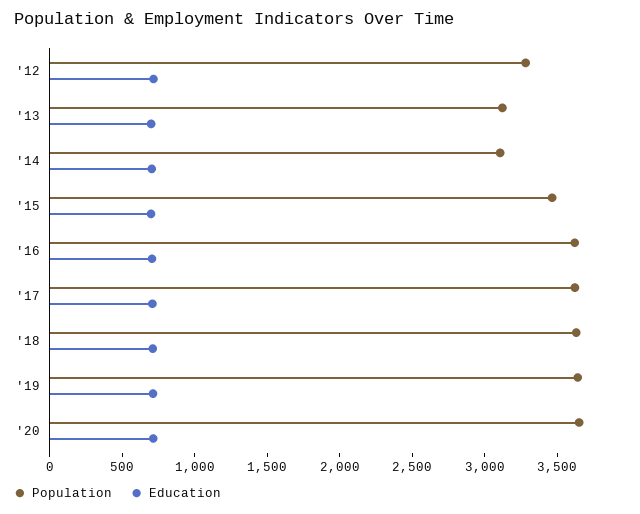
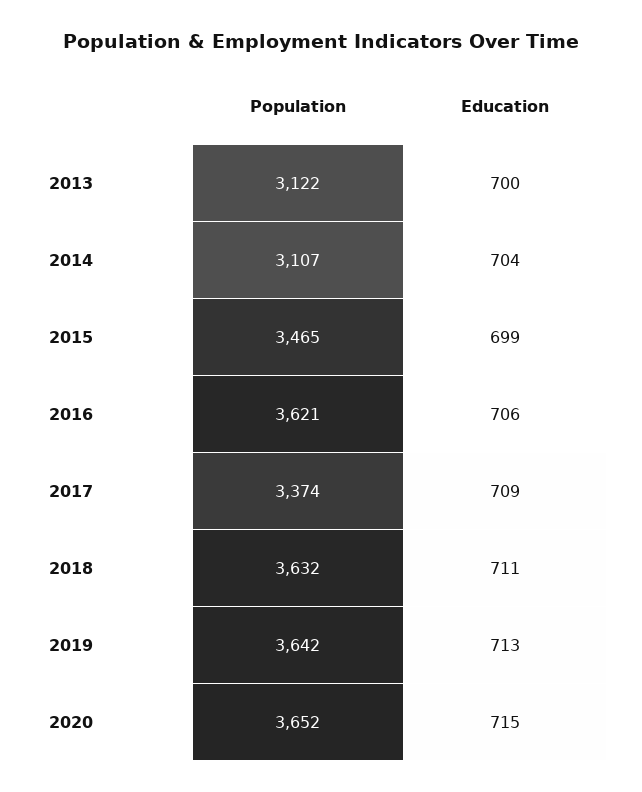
  {
    "Population": {
-     "'12": 3300,
      "'13": 3122,
      "'14": 3107,
      "'15": 3465,
      "'16": 3621,
-     "'17": 3600,
+     "'17": 3374,
      "'18": 3632,
      "'19": 3642,
      "'20": 3652
    },
    "Education": {
-     "'12": 700,
      "'13": 700,
      "'14": 704,
      "'15": 699,
      "'16": 706,
      "'17": 709,
      "'18": 711,
      "'19": 713,
      "'20": 715
    }
  }

